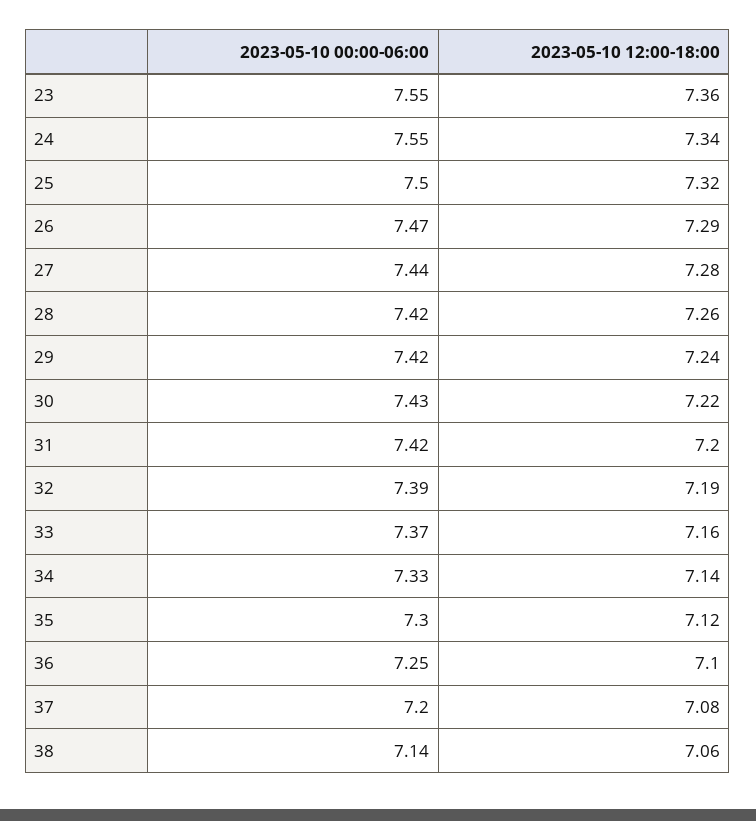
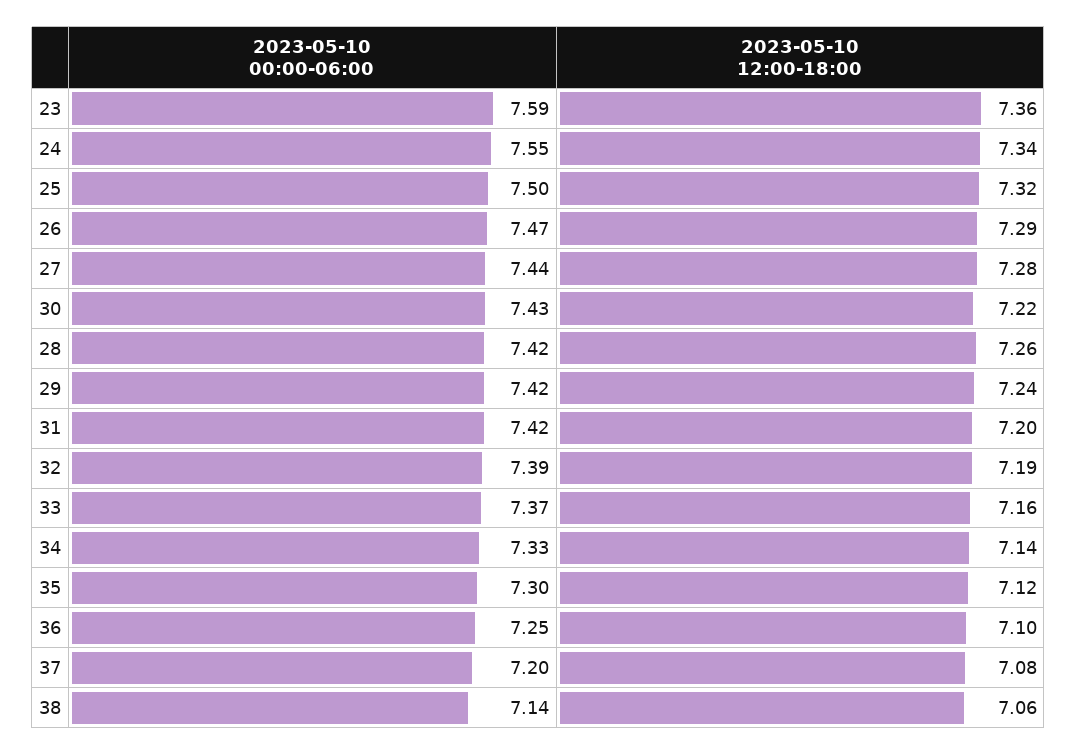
  {
    "2023-05-10 00:00-06:00": {
-     "23": 7.55,
+     "23": 7.59,
      "24": 7.55,
      "25": 7.5,
      "26": 7.47,
      "27": 7.44,
      "28": 7.42,
      "29": 7.42,
      "30": 7.43,
      "31": 7.42,
      "32": 7.39,
      "33": 7.37,
      "34": 7.33,
      "35": 7.3,
      "36": 7.25,
      "37": 7.2,
      "38": 7.14
    },
    "2023-05-10 12:00-18:00": {
      "23": 7.36,
      "24": 7.34,
      "25": 7.32,
      "26": 7.29,
      "27": 7.28,
      "28": 7.26,
      "29": 7.24,
      "30": 7.22,
      "31": 7.2,
      "32": 7.19,
      "33": 7.16,
      "34": 7.14,
      "35": 7.12,
      "36": 7.1,
      "37": 7.08,
      "38": 7.06
    }
  }

